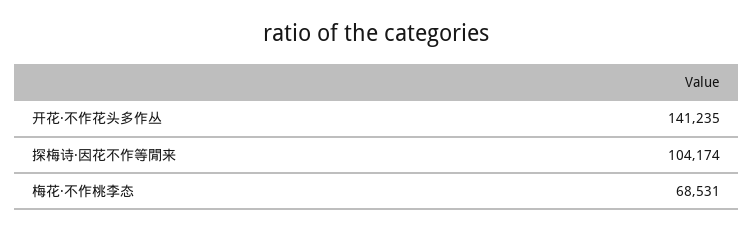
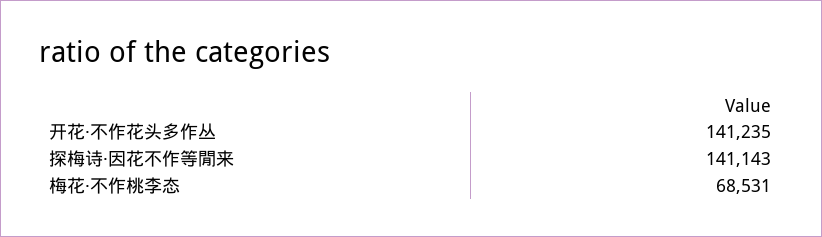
  {
    "开花·不作花头多作丛": 141235,
-   "探梅诗·因花不作等閒来": 104174,
+   "探梅诗·因花不作等閒来": 141143,
    "梅花·不作桃李态": 68531
  }

